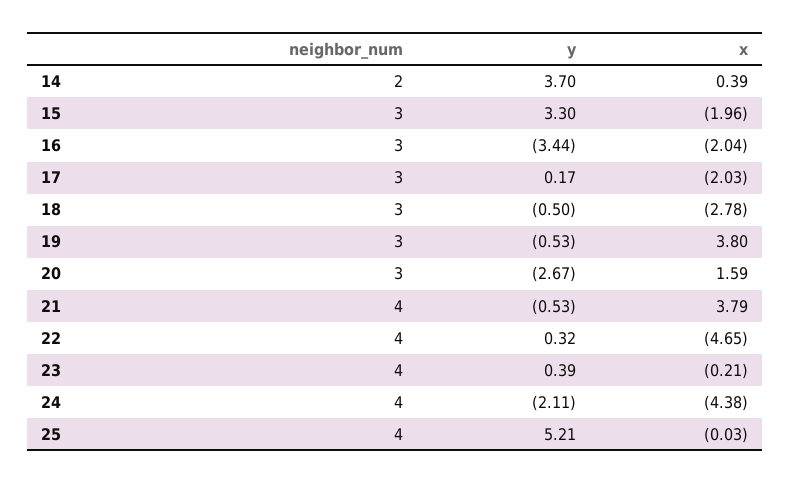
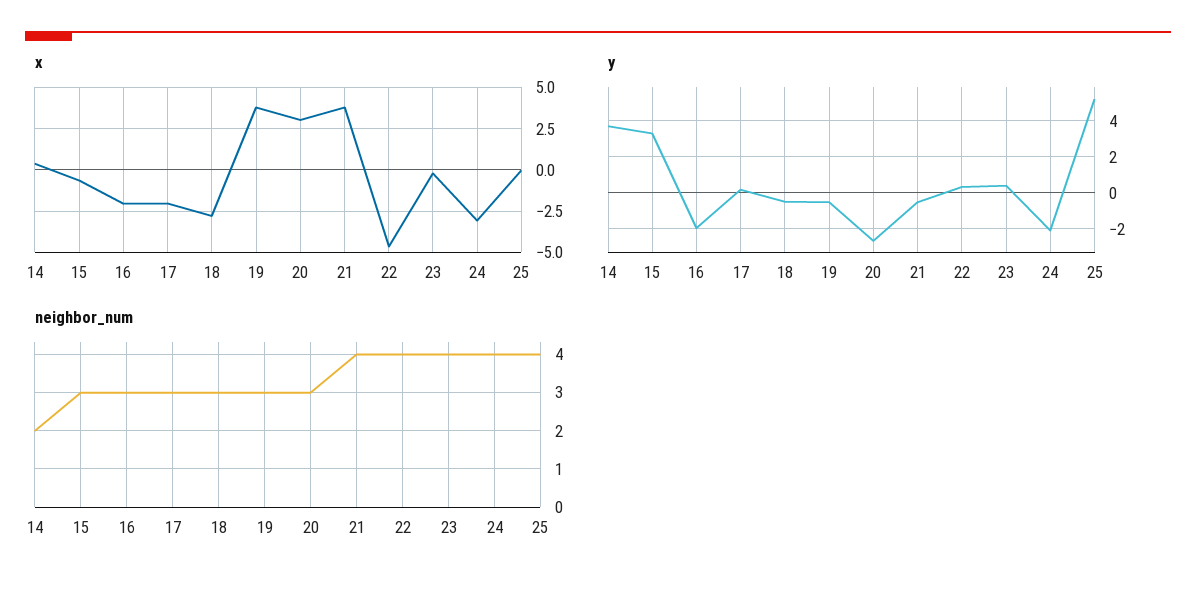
  {
    "neighbor_num": {
      "14": 2,
      "15": 3,
      "16": 3,
      "17": 3,
      "18": 3,
      "19": 3,
      "20": 3,
      "21": 4,
      "22": 4,
      "23": 4,
      "24": 4,
      "25": 4
    },
    "y": {
      "14": 3.7,
      "15": 3.3,
-     "16": -3.44,
+     "16": -2,
      "17": 0.17,
      "18": -0.5,
      "19": -0.53,
      "20": -2.67,
      "21": -0.53,
      "22": 0.32,
      "23": 0.39,
      "24": -2.11,
      "25": 5.21
    },
    "x": {
      "14": 0.39,
-     "15": -1.96,
+     "15": -0.5,
      "16": -2.04,
      "17": -2.03,
      "18": -2.78,
      "19": 3.8,
-     "20": 1.59,
+     "20": 3,
      "21": 3.79,
      "22": -4.65,
      "23": -0.21,
-     "24": -4.38,
+     "24": -3,
      "25": -0.03
    }
  }

